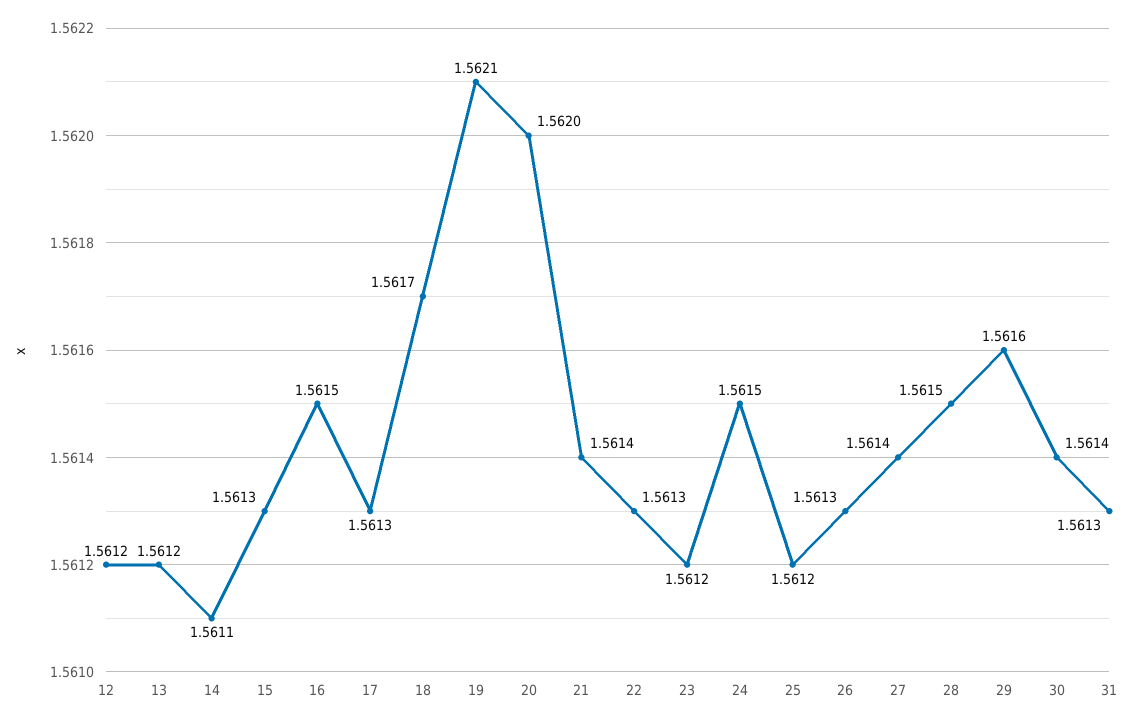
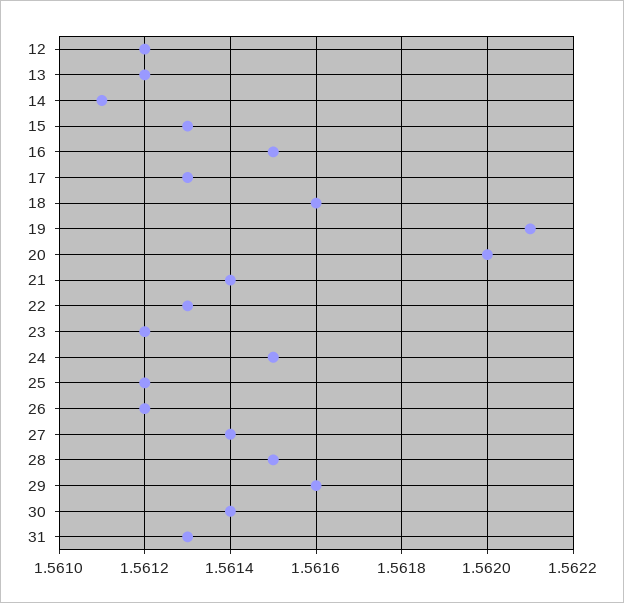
  {
    "12": 1.5612,
    "13": 1.5612,
    "14": 1.5611,
    "15": 1.5613,
    "16": 1.5615,
    "17": 1.5613,
-   "18": 1.5617,
+   "18": 1.5616,
    "19": 1.5621,
    "20": 1.562,
    "21": 1.5614,
    "22": 1.5613,
    "23": 1.5612,
    "24": 1.5615,
    "25": 1.5612,
-   "26": 1.5613,
+   "26": 1.5612,
    "27": 1.5614,
    "28": 1.5615,
    "29": 1.5616,
    "30": 1.5614,
    "31": 1.5613
  }

